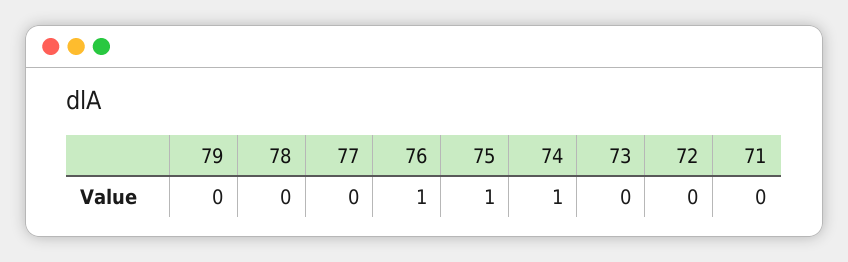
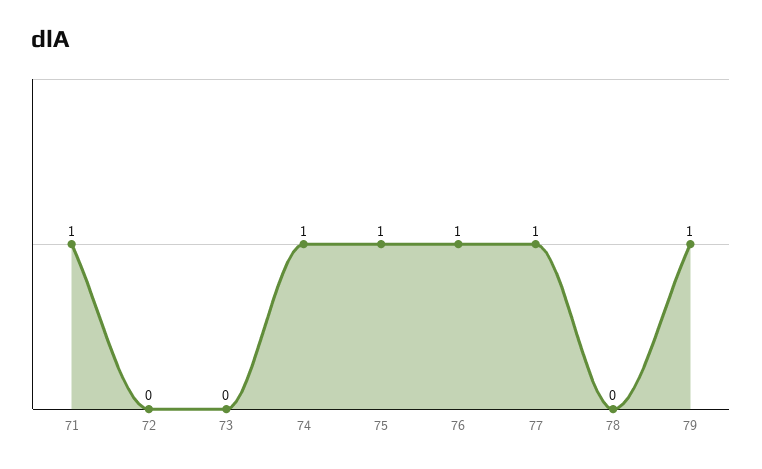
  {
-   "79": 0,
+   "79": 1,
    "78": 0,
-   "77": 0,
+   "77": 1,
    "76": 1,
    "75": 1,
    "74": 1,
    "73": 0,
    "72": 0,
-   "71": 0
+   "71": 1
  }

